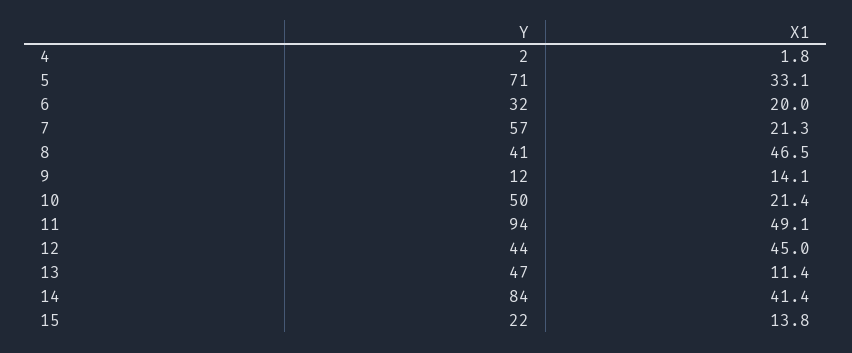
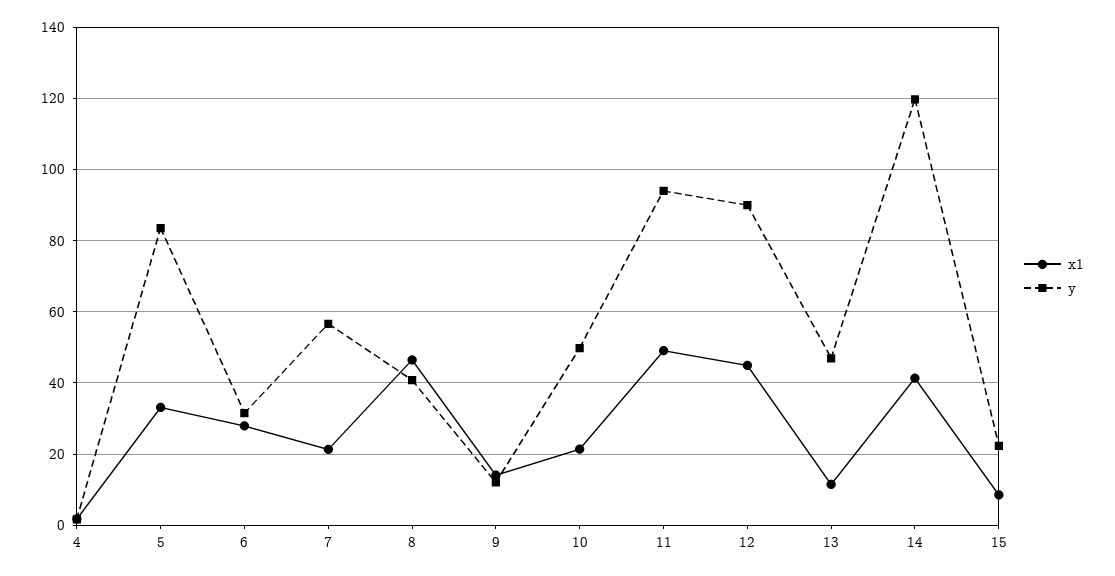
  {
    "Y": {
      "4": 2,
-     "5": 71,
+     "5": 84,
      "6": 32,
      "7": 57,
      "8": 41,
      "9": 12,
      "10": 50,
      "11": 94,
-     "12": 44,
+     "12": 90,
      "13": 47,
-     "14": 84,
+     "14": 120,
      "15": 22
    },
    "X1": {
      "4": 1.8,
      "5": 33.1,
-     "6": 20,
+     "6": 28,
      "7": 21.3,
      "8": 46.5,
      "9": 14.1,
      "10": 21.4,
      "11": 49.1,
      "12": 45,
      "13": 11.4,
      "14": 41.4,
-     "15": 13.8
+     "15": 8
    }
  }

